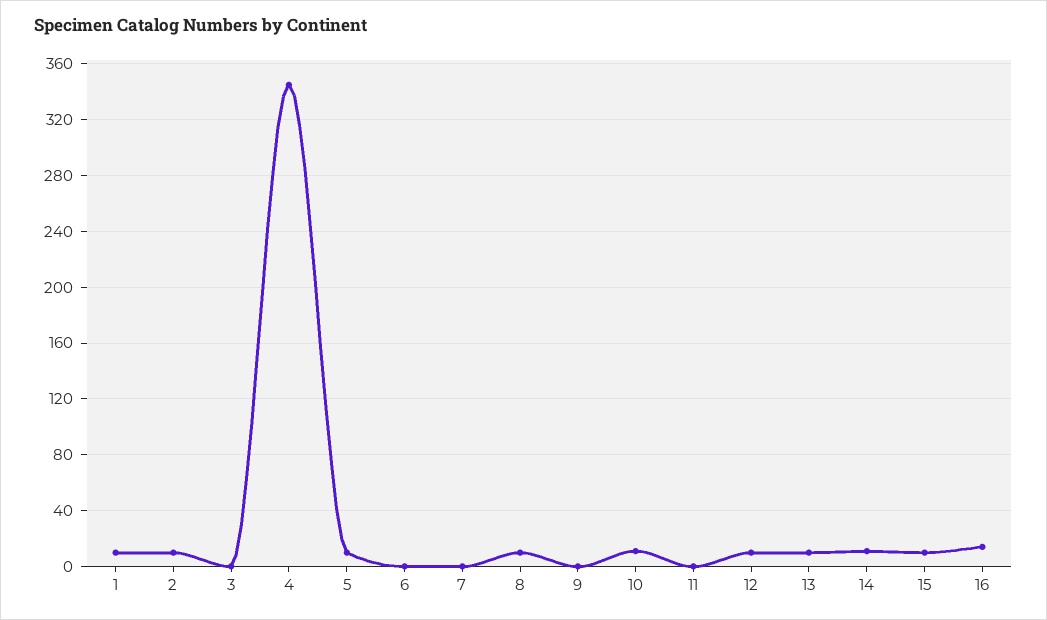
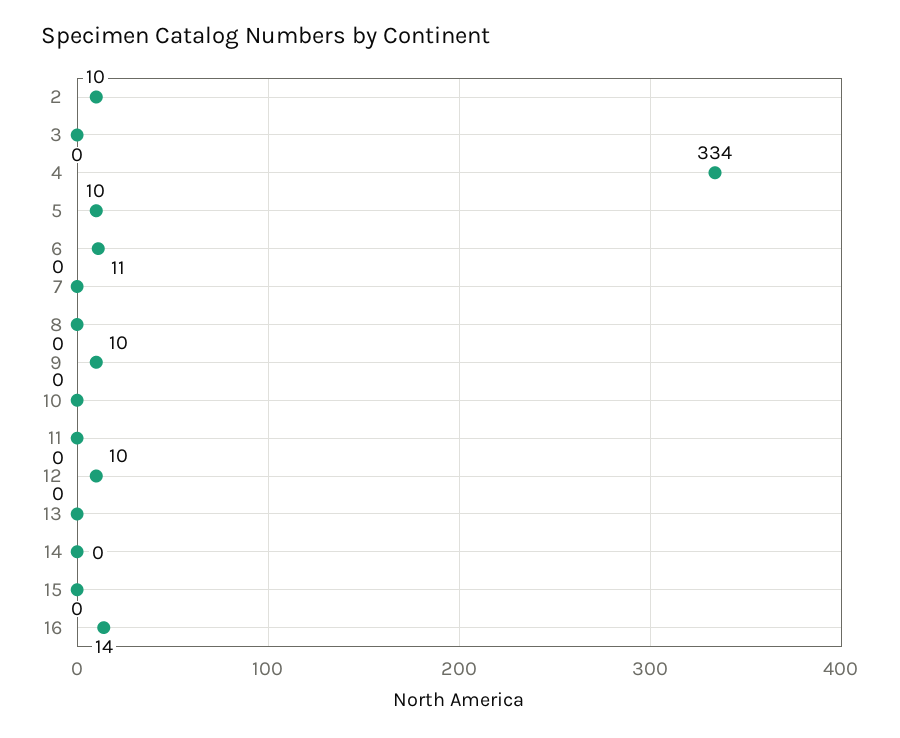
  {
-   "1": 10,
    "2": 10,
    "3": 0,
-   "4": 345,
+   "4": 334,
    "5": 10,
-   "6": 0,
+   "6": 11,
    "7": 0,
-   "8": 10,
+   "8": 0,
-   "9": 0,
+   "9": 10,
-   "10": 10,
+   "10": 0,
    "11": 0,
    "12": 10,
-   "13": 10,
+   "13": 0,
-   "14": 10,
+   "14": 0,
-   "15": 10,
+   "15": 0,
    "16": 14
  }

